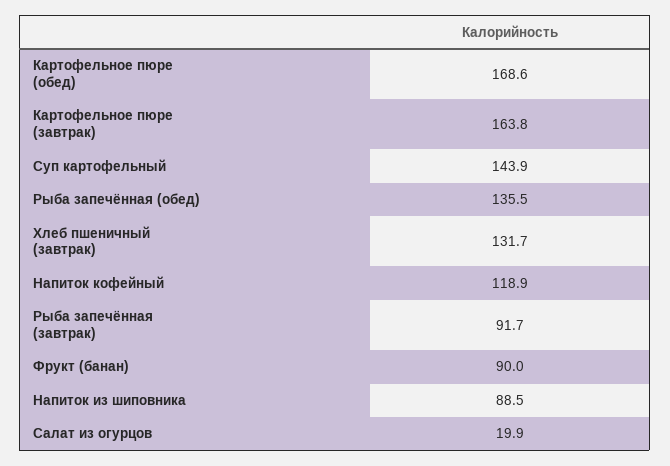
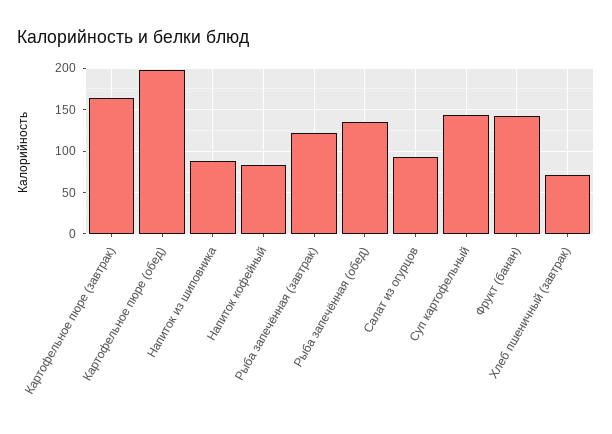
  {
-   "Картофельное пюре (обед)": 168.6,
+   "Картофельное пюре (обед)": 200,
    "Картофельное пюре (завтрак)": 163.8,
    "Суп картофельный": 143.9,
    "Рыба запечённая (обед)": 135.5,
-   "Хлеб пшеничный (завтрак)": 131.7,
+   "Хлеб пшеничный (завтрак)": 70,
-   "Напиток кофейный": 118.9,
+   "Напиток кофейный": 80,
-   "Рыба запечённая (завтрак)": 91.7,
+   "Рыба запечённая (завтрак)": 120,
-   "Фрукт (банан)": 90,
+   "Фрукт (банан)": 140,
    "Напиток из шиповника": 88.5,
-   "Салат из огурцов": 19.9
+   "Салат из огурцов": 90
  }

